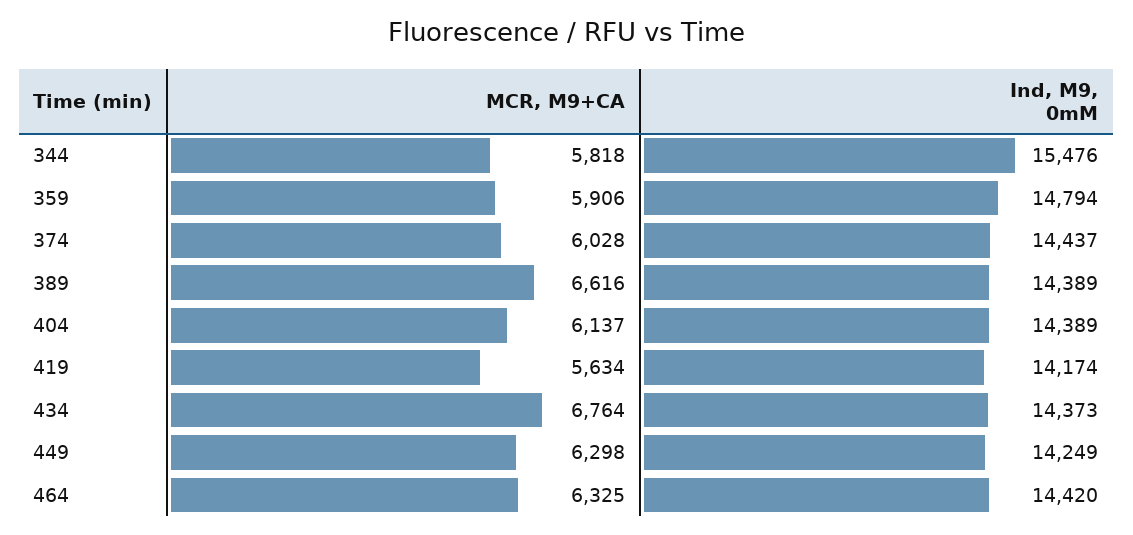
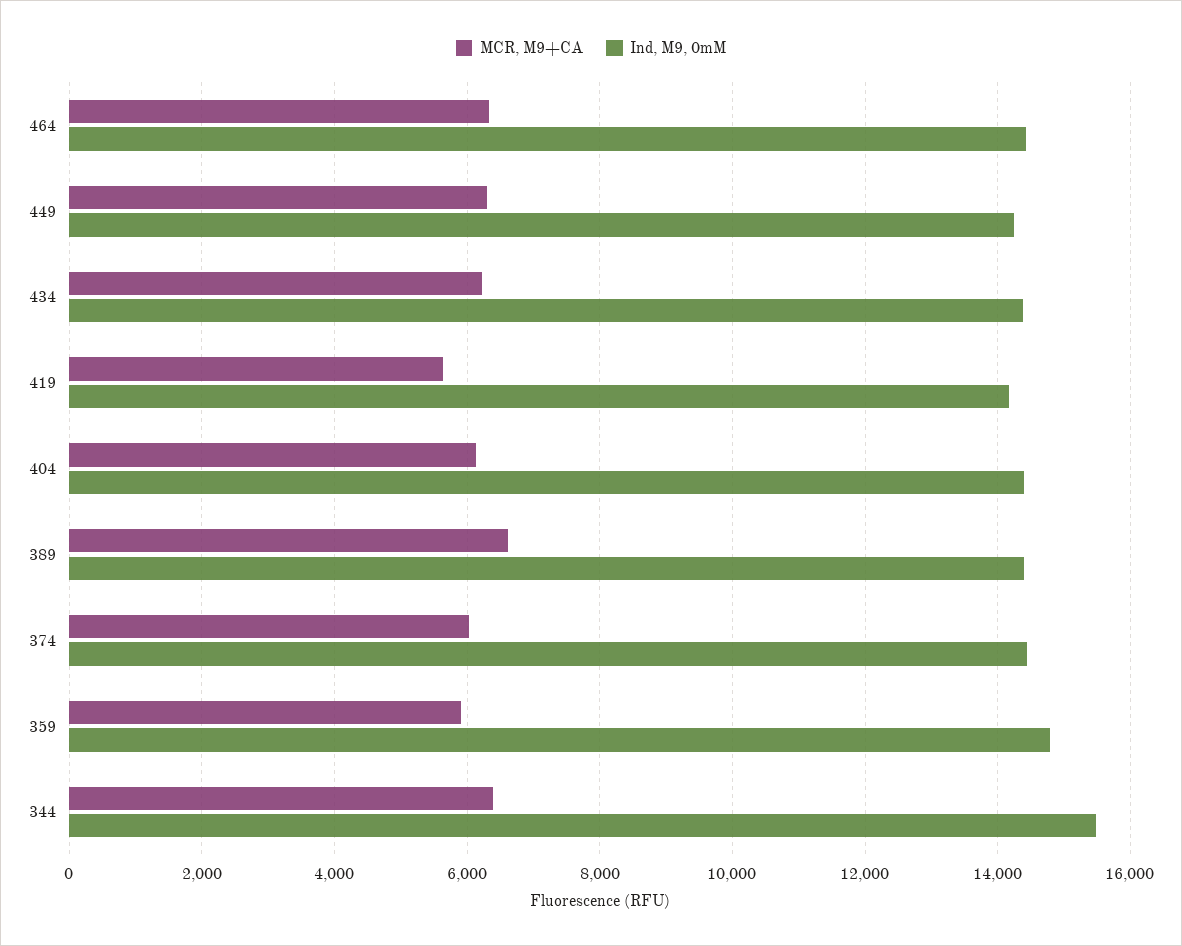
  {
    "MCR, M9+CA": {
-     "344": 5818,
+     "344": 6400,
      "359": 5906,
      "374": 6028,
      "389": 6616,
      "404": 6137,
      "419": 5634,
-     "434": 6764,
+     "434": 6200,
      "449": 6298,
      "464": 6325
    },
    "Ind, M9, 0mM": {
      "344": 15476,
      "359": 14794,
      "374": 14437,
      "389": 14389,
      "404": 14389,
      "419": 14174,
      "434": 14373,
      "449": 14249,
      "464": 14420
    }
  }

